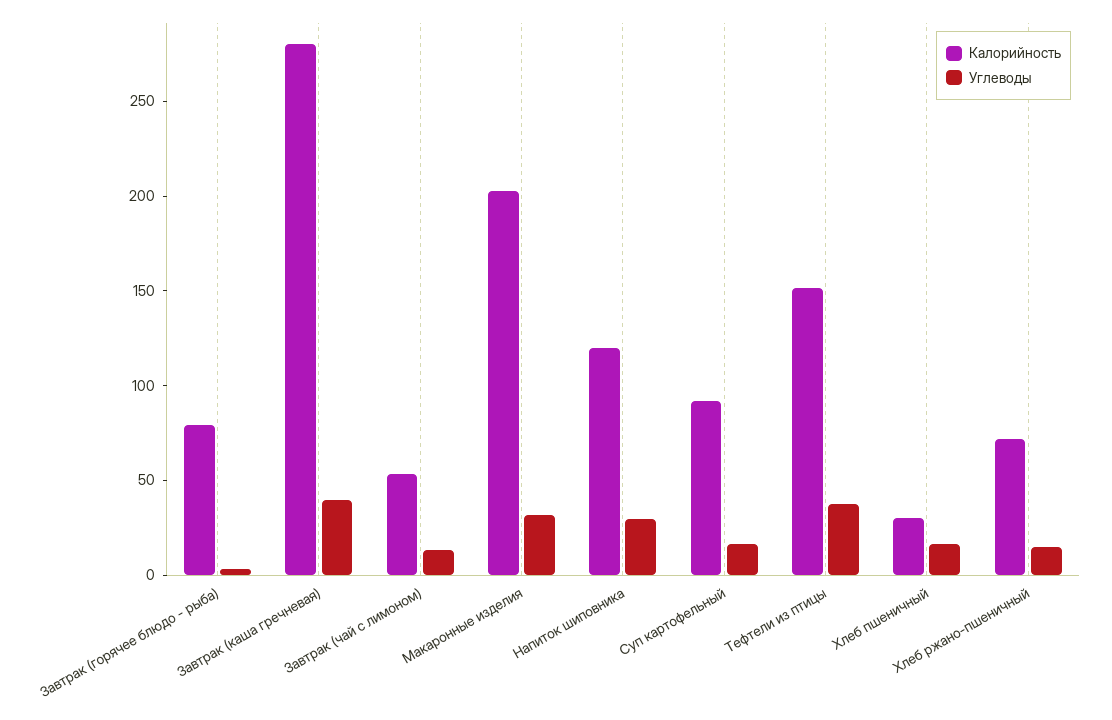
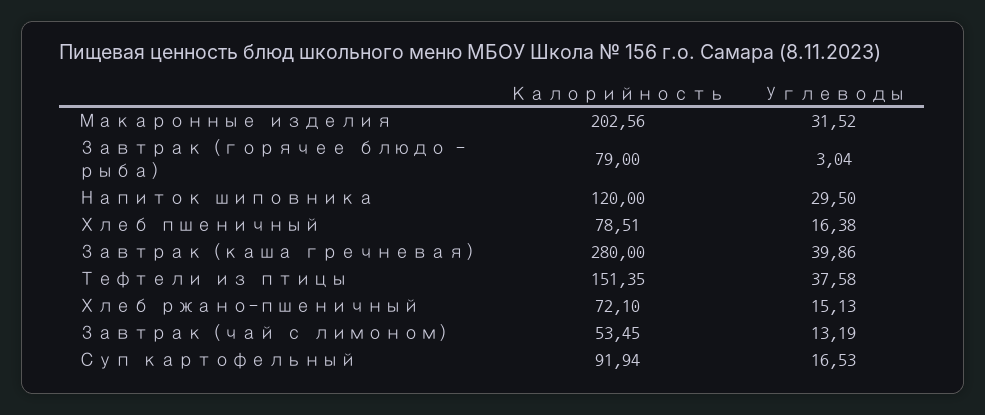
  {
    "Калорийность": {
      "Завтрак (горячее блюдо - рыба)": 79,
      "Завтрак (каша гречневая)": 280,
      "Завтрак (чай с лимоном)": 53.45,
      "Макаронные изделия": 202.56,
      "Напиток шиповника": 120,
      "Суп картофельный": 91.94,
      "Тефтели из птицы": 151.35,
-     "Хлеб пшеничный": 30,
+     "Хлеб пшеничный": 78.51,
      "Хлеб ржано-пшеничный": 72.1
    },
    "Углеводы": {
      "Завтрак (горячее блюдо - рыба)": 3.04,
      "Завтрак (каша гречневая)": 39.86,
      "Завтрак (чай с лимоном)": 13.19,
      "Макаронные изделия": 31.52,
      "Напиток шиповника": 29.5,
      "Суп картофельный": 16.53,
      "Тефтели из птицы": 37.58,
      "Хлеб пшеничный": 16.38,
      "Хлеб ржано-пшеничный": 15.13
    }
  }

